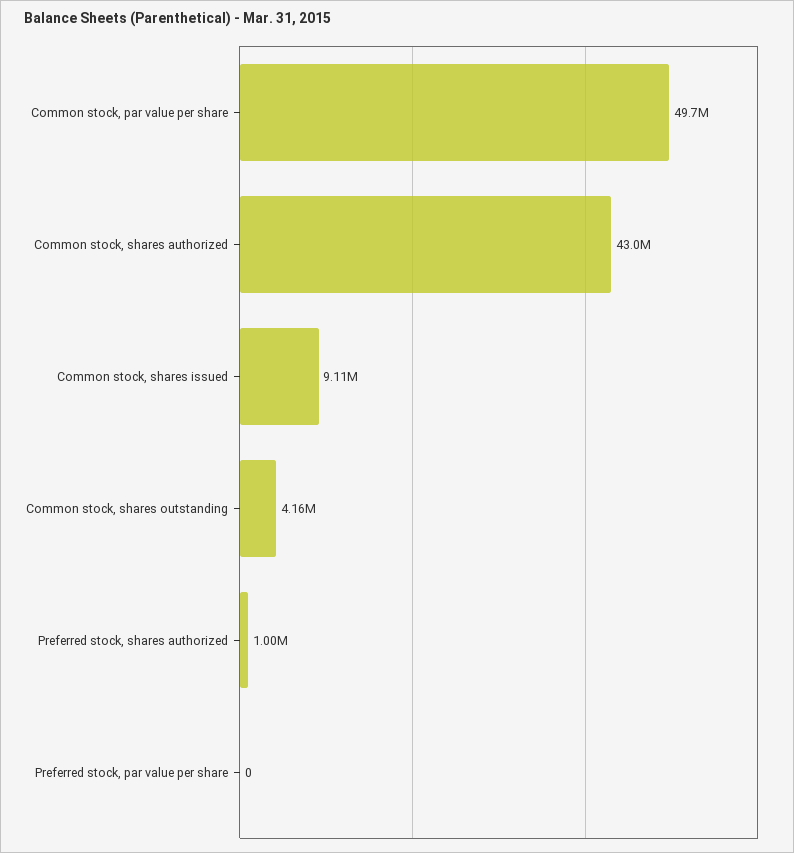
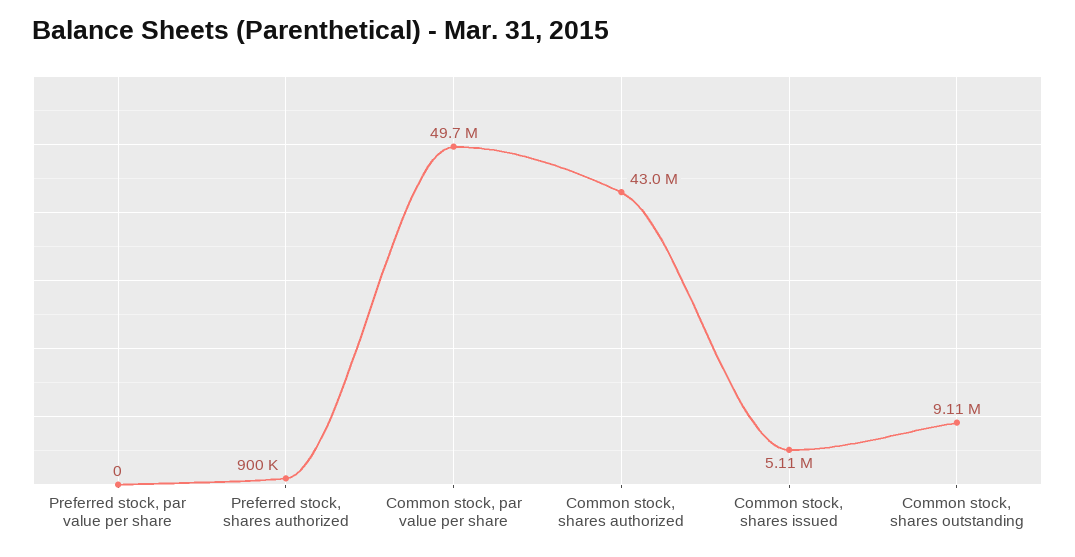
  {
    "Common stock, par value per share": 49700000,
    "Common stock, shares authorized": 43000000,
-   "Common stock, shares issued": 9110000,
+   "Common stock, shares issued": 5110000,
-   "Common stock, shares outstanding": 4160000,
+   "Common stock, shares outstanding": 9110000,
-   "Preferred stock, shares authorized": 1000000,
+   "Preferred stock, shares authorized": 900000,
    "Preferred stock, par value per share": 0
  }

